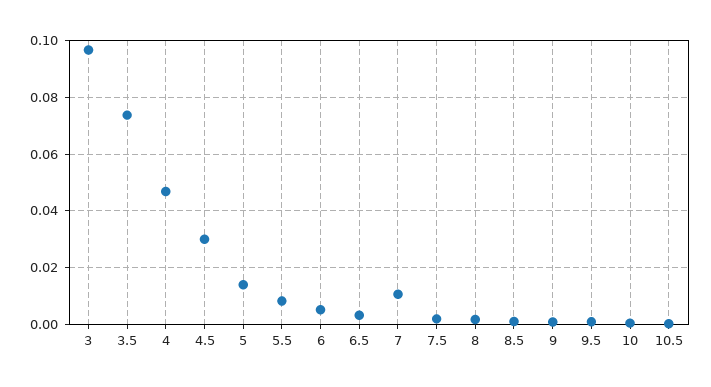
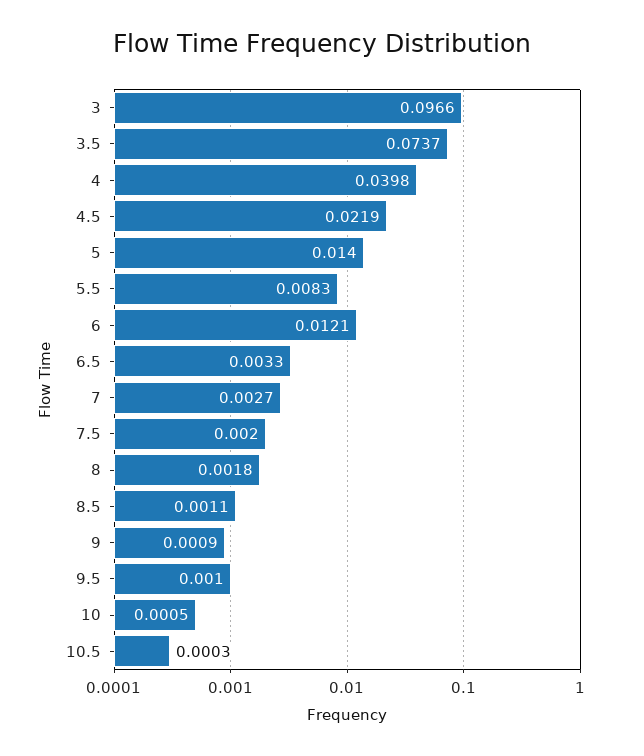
  {
    "3": 0.0966,
    "3.5": 0.0737,
-   "4": 0.0475,
+   "4": 0.0398,
-   "4.5": 0.03,
+   "4.5": 0.0219,
    "5": 0.014,
    "5.5": 0.0083,
-   "6": 0.005,
+   "6": 0.0121,
    "6.5": 0.0033,
-   "7": 0.01,
+   "7": 0.0027,
    "7.5": 0.002,
    "8": 0.0018,
    "8.5": 0.0011,
    "9": 0.0009,
    "9.5": 0.001,
    "10": 0.0005,
    "10.5": 0.0003
  }

